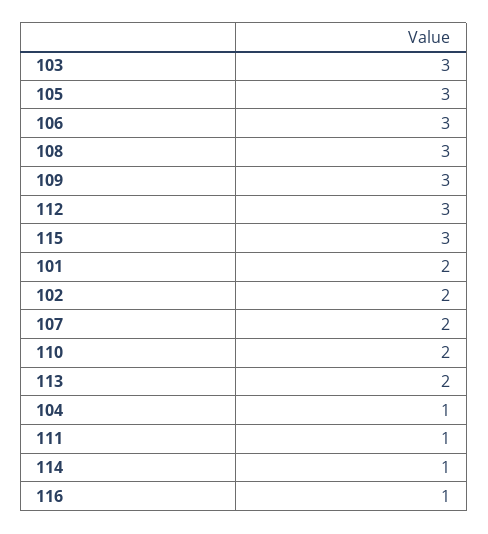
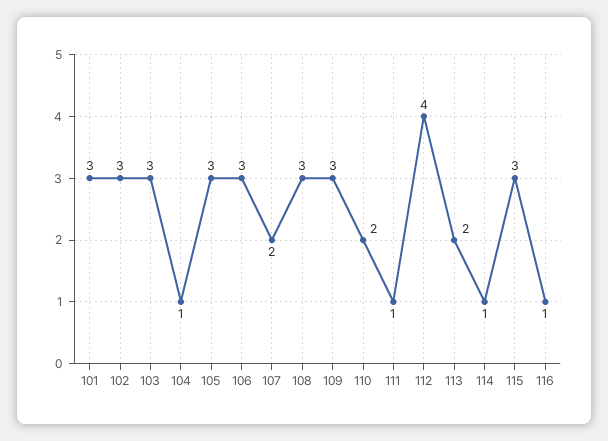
  {
    "103": 3,
    "105": 3,
    "106": 3,
    "108": 3,
    "109": 3,
-   "112": 3,
+   "112": 4,
    "115": 3,
-   "101": 2,
+   "101": 3,
-   "102": 2,
+   "102": 3,
    "107": 2,
    "110": 2,
    "113": 2,
    "104": 1,
    "111": 1,
    "114": 1,
    "116": 1
  }

